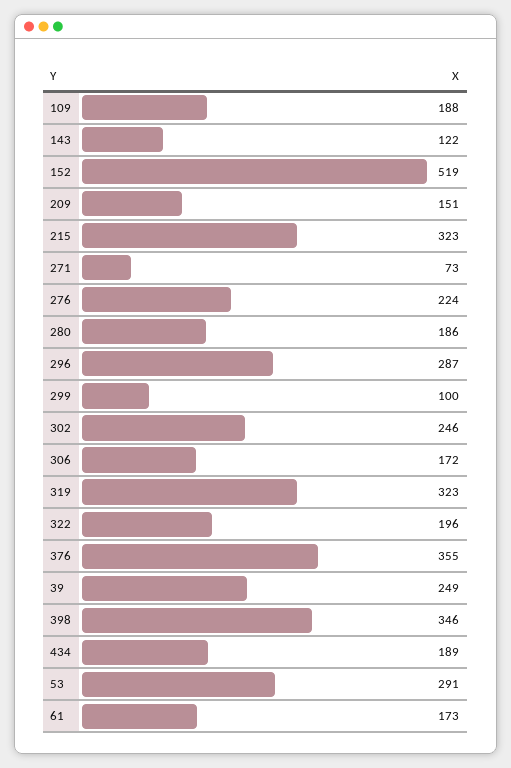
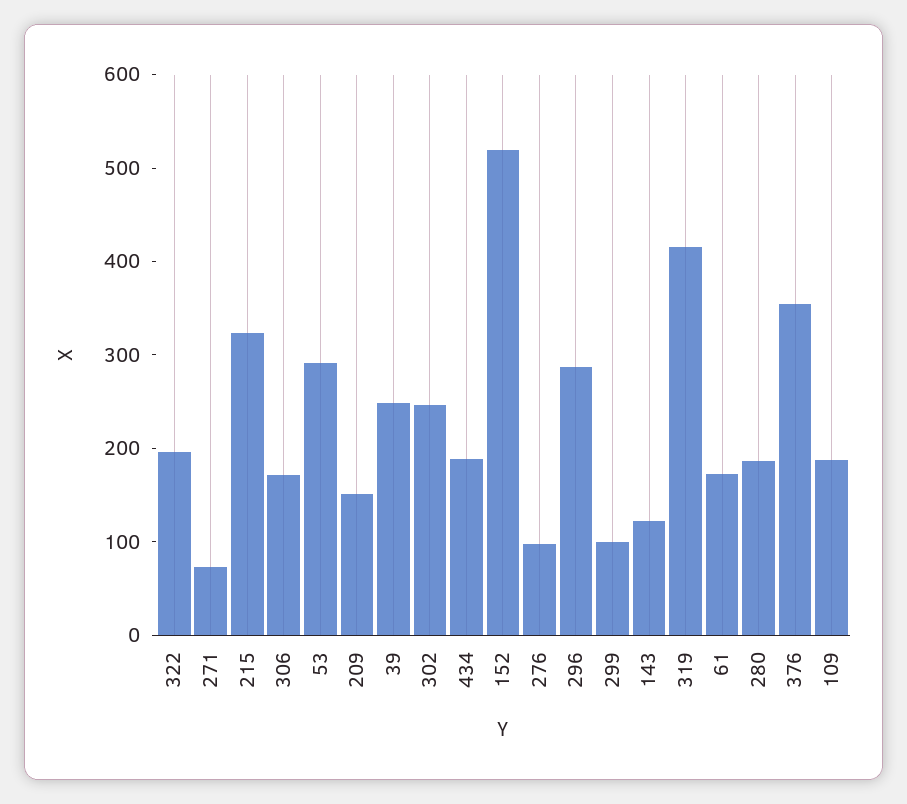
  {
    "109": 188,
    "143": 122,
    "152": 519,
    "209": 151,
    "215": 323,
    "271": 73,
-   "276": 224,
+   "276": 100,
    "280": 186,
    "296": 287,
    "299": 100,
    "302": 246,
    "306": 172,
-   "319": 323,
+   "319": 420,
    "322": 196,
    "376": 355,
    "39": 249,
-   "398": 346,
    "434": 189,
    "53": 291,
    "61": 173
  }

